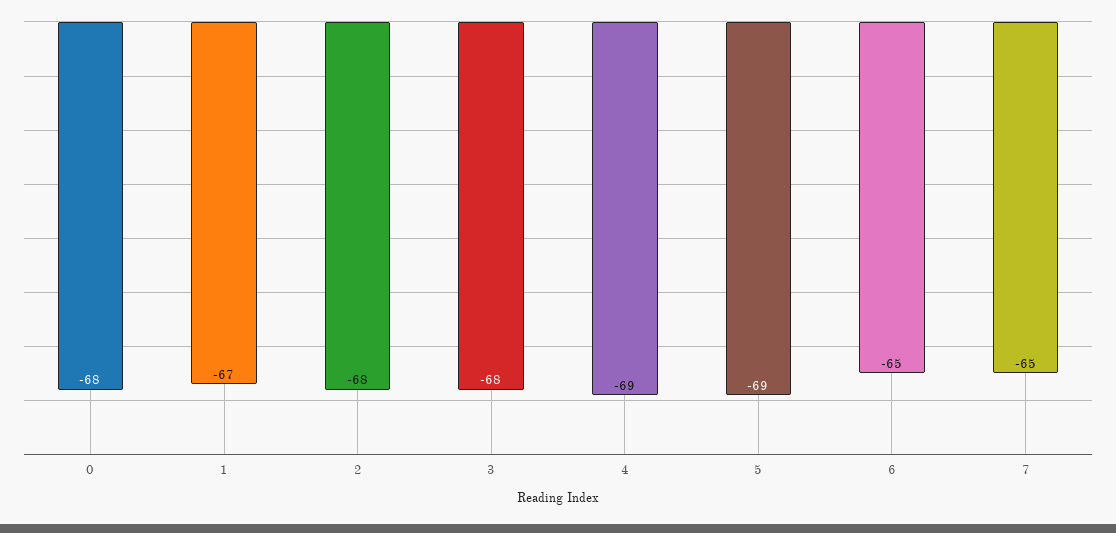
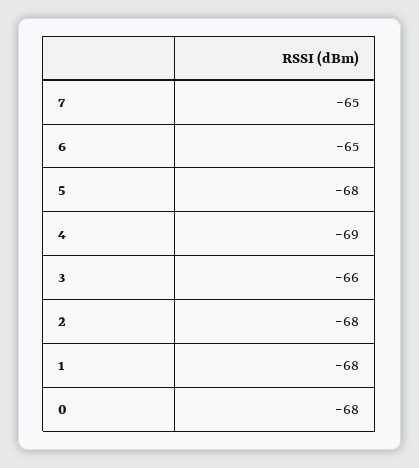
  {
    "0": -68,
-   "1": -67,
+   "1": -68,
    "2": -68,
-   "3": -68,
+   "3": -66,
    "4": -69,
-   "5": -69,
+   "5": -68,
    "6": -65,
    "7": -65
  }

